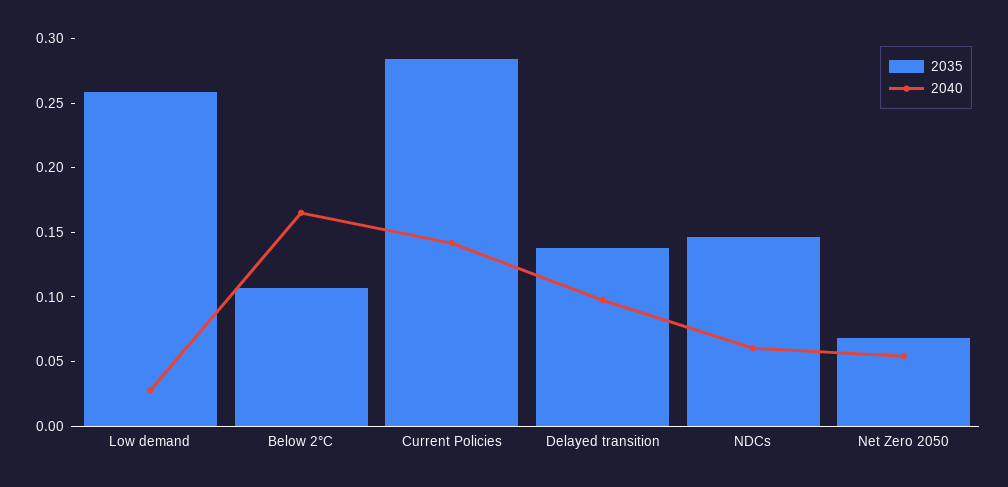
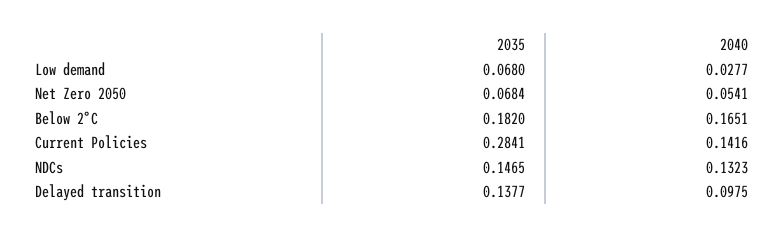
  {
    "2035": {
-     "Low demand": 0.26,
+     "Low demand": 0.068,
-     "Below 2°C": 0.11,
+     "Below 2°C": 0.182,
      "Current Policies": 0.2841,
      "Delayed transition": 0.1377,
      "NDCs": 0.1465,
      "Net Zero 2050": 0.0684
    },
    "2040": {
      "Low demand": 0.0277,
      "Below 2°C": 0.1651,
      "Current Policies": 0.1416,
      "Delayed transition": 0.0975,
-     "NDCs": 0.06,
+     "NDCs": 0.1323,
      "Net Zero 2050": 0.0541
    }
  }

